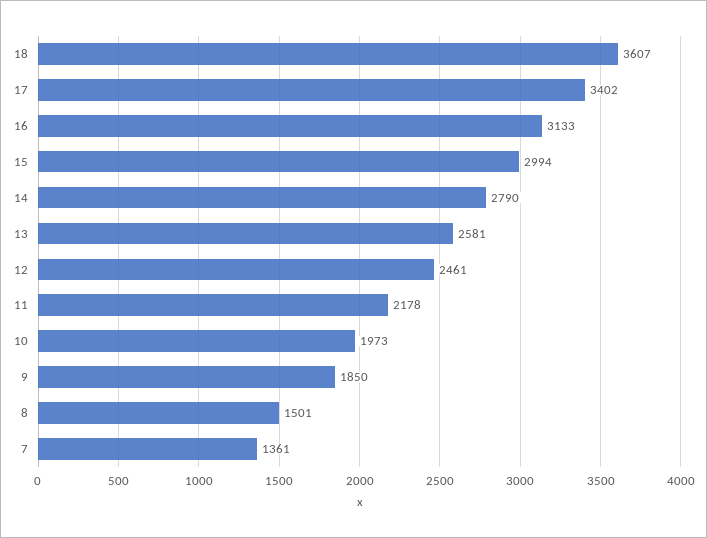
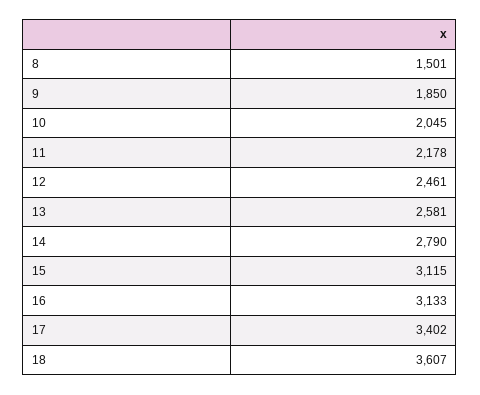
  {
    "18": 3607,
    "17": 3402,
    "16": 3133,
-   "15": 2994,
+   "15": 3115,
    "14": 2790,
    "13": 2581,
    "12": 2461,
    "11": 2178,
-   "10": 1973,
+   "10": 2045,
    "9": 1850,
-   "8": 1501,
+   "8": 1501
-   "7": 1361
  }

